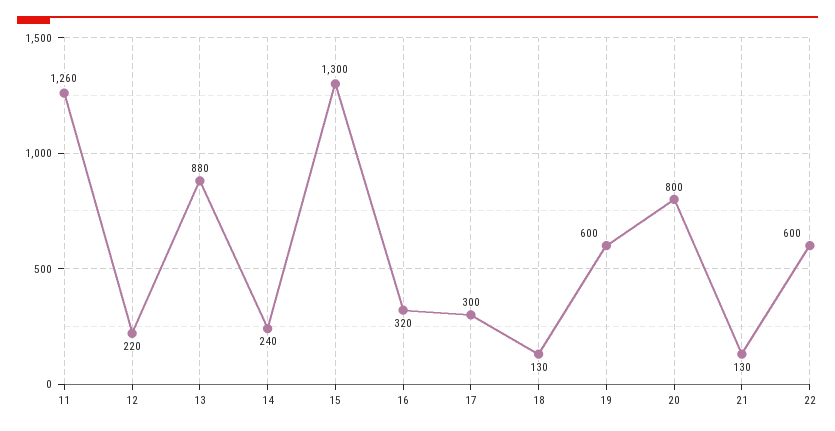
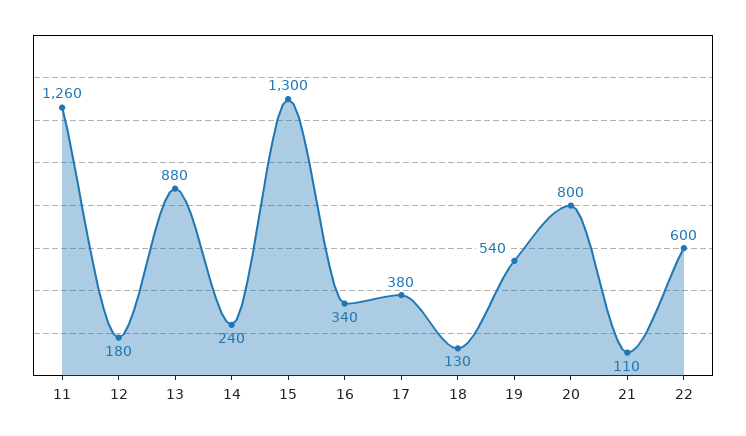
  {
    "11": 1260,
-   "12": 220,
+   "12": 180,
    "13": 880,
    "14": 240,
    "15": 1300,
-   "16": 320,
+   "16": 340,
-   "17": 300,
+   "17": 380,
    "18": 130,
-   "19": 600,
+   "19": 540,
    "20": 800,
-   "21": 130,
+   "21": 110,
    "22": 600
  }

